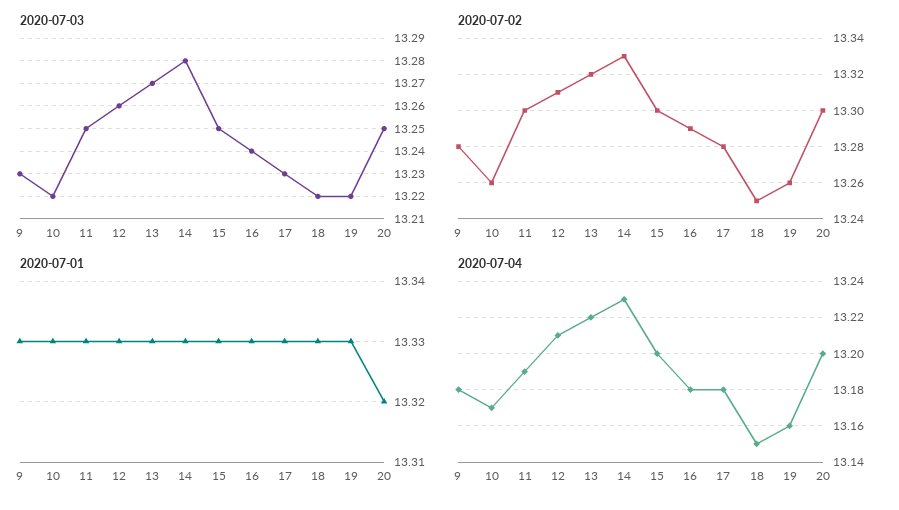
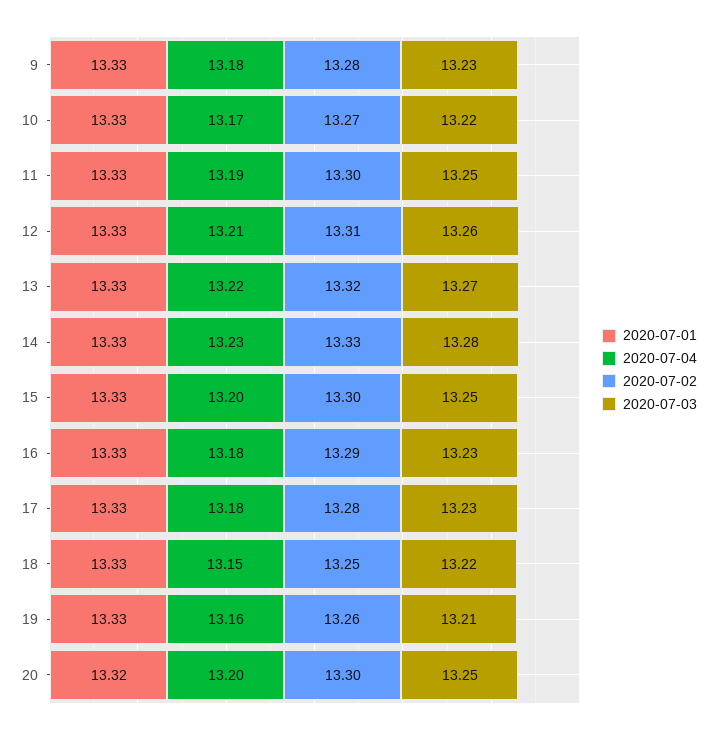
  {
    "2020-07-03": {
      "9": 13.23,
      "10": 13.22,
      "11": 13.25,
      "12": 13.26,
      "13": 13.27,
      "14": 13.28,
      "15": 13.25,
-     "16": 13.24,
+     "16": 13.23,
      "17": 13.23,
      "18": 13.22,
-     "19": 13.22,
+     "19": 13.21,
      "20": 13.25
    },
    "2020-07-02": {
      "9": 13.28,
-     "10": 13.26,
+     "10": 13.27,
      "11": 13.3,
      "12": 13.31,
      "13": 13.32,
      "14": 13.33,
      "15": 13.3,
      "16": 13.29,
      "17": 13.28,
      "18": 13.25,
      "19": 13.26,
      "20": 13.3
    },
    "2020-07-01": {
      "9": 13.33,
      "10": 13.33,
      "11": 13.33,
      "12": 13.33,
      "13": 13.33,
      "14": 13.33,
      "15": 13.33,
      "16": 13.33,
      "17": 13.33,
      "18": 13.33,
      "19": 13.33,
      "20": 13.32
    },
    "2020-07-04": {
      "9": 13.18,
      "10": 13.17,
      "11": 13.19,
      "12": 13.21,
      "13": 13.22,
      "14": 13.23,
      "15": 13.2,
      "16": 13.18,
      "17": 13.18,
      "18": 13.15,
      "19": 13.16,
      "20": 13.2
    }
  }

